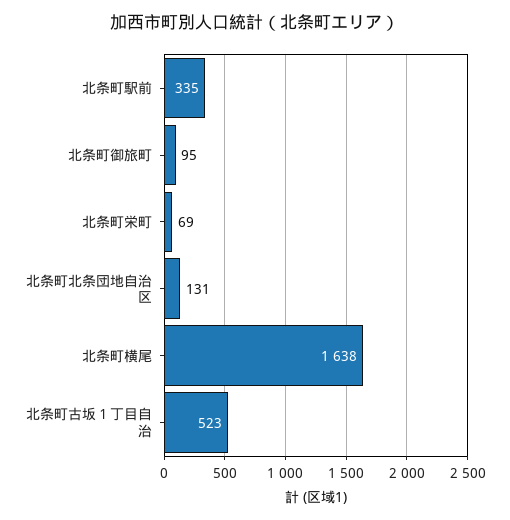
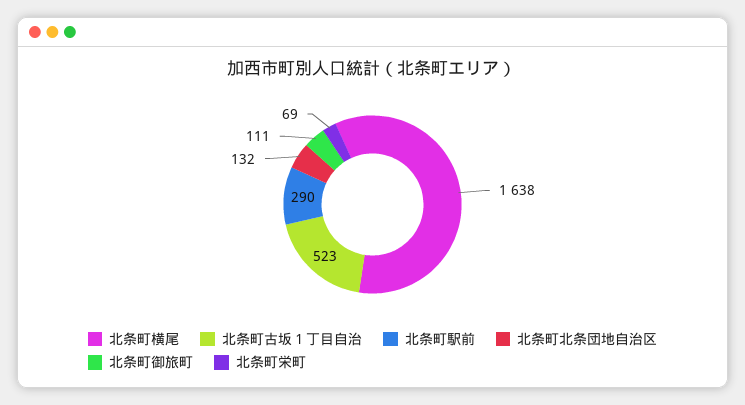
  {
-   "北条町駅前": 335,
+   "北条町駅前": 290,
-   "北条町御旅町": 95,
+   "北条町御旅町": 111,
    "北条町栄町": 69,
-   "北条町北条団地自治区": 131,
+   "北条町北条団地自治区": 132,
    "北条町横尾": 1638,
    "北条町古坂１丁目自治": 523
  }

